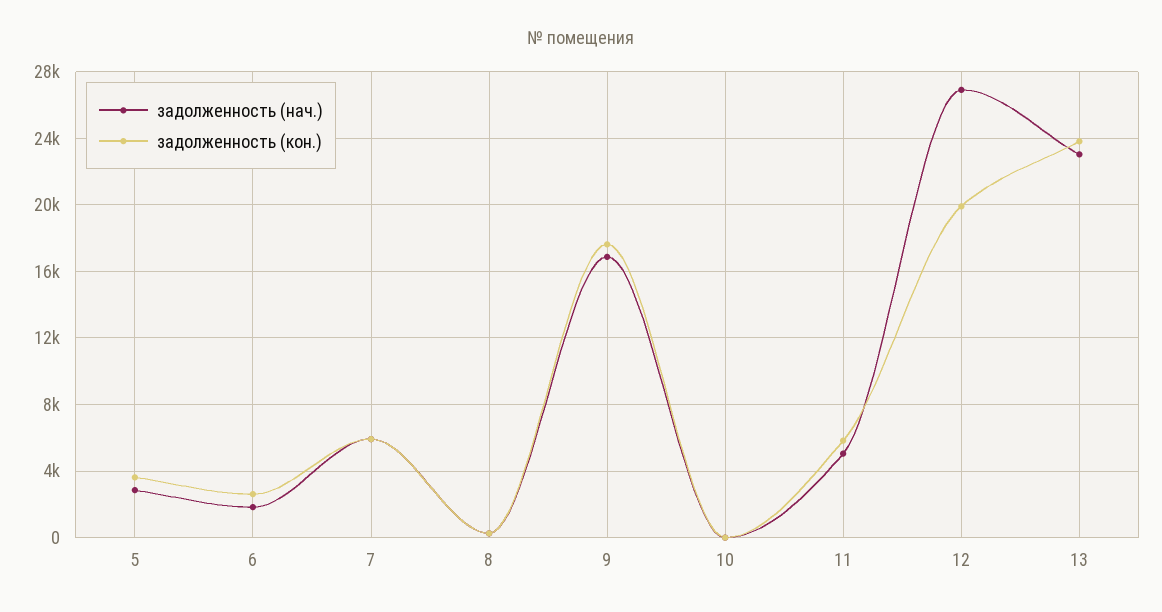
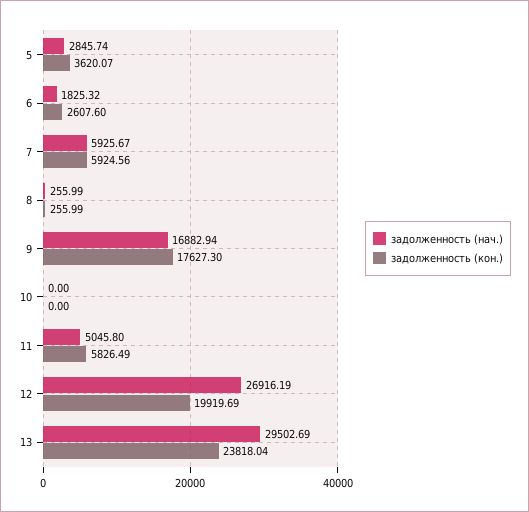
  {
    "задолженность (нач.)": {
      "5": 2845.74,
      "6": 1825.32,
      "7": 5925.67,
      "8": 255.99,
      "9": 16882.94,
      "10": 0,
      "11": 5045.8,
      "12": 26916.19,
-     "13": 23000
+     "13": 29502.69
    },
    "задолженность (кон.)": {
      "5": 3620.07,
      "6": 2607.6,
      "7": 5924.56,
      "8": 255.99,
      "9": 17627.3,
      "10": 0,
      "11": 5826.49,
      "12": 19919.69,
      "13": 23818.04
    }
  }

